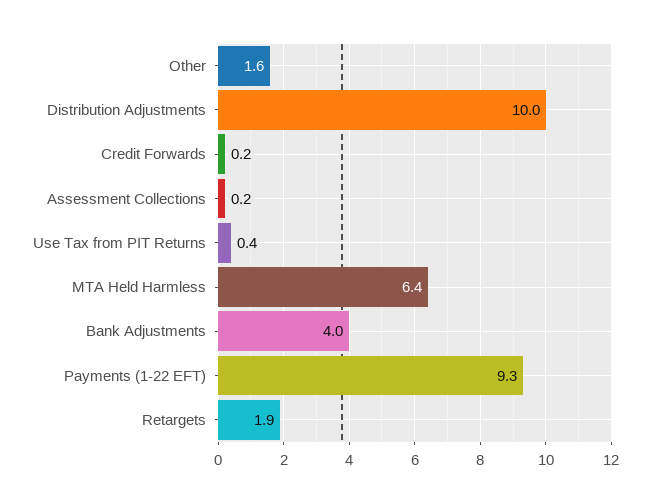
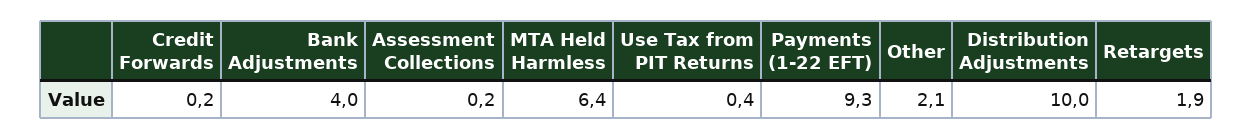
  {
-   "Other": 1.6,
+   "Other": 2.1,
    "Distribution Adjustments": 10,
    "Credit Forwards": 0.2,
    "Assessment Collections": 0.2,
    "Use Tax from PIT Returns": 0.4,
    "MTA Held Harmless": 6.4,
    "Bank Adjustments": 4,
    "Payments (1-22 EFT)": 9.3,
    "Retargets": 1.9
  }

